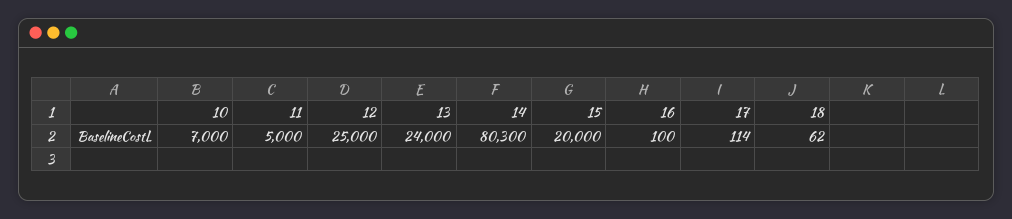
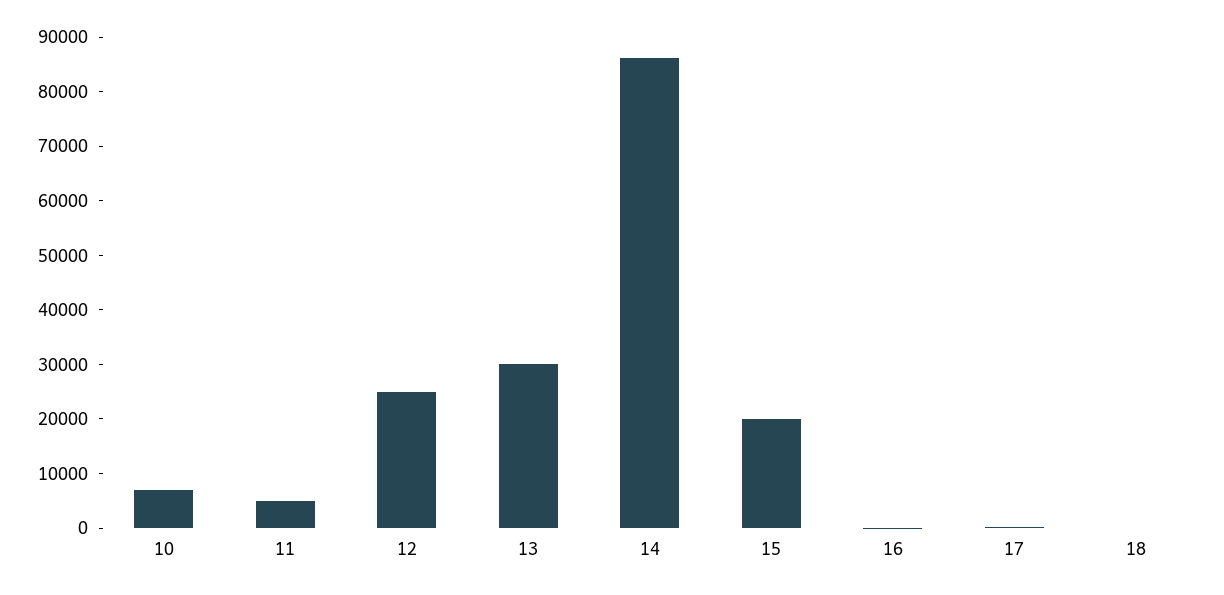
  {
    "10": 7000,
    "11": 5000,
    "12": 25000,
-   "13": 24000,
+   "13": 30000,
-   "14": 80300,
+   "14": 86000,
    "15": 20000,
    "16": 100,
    "17": 114,
    "18": 62
  }

